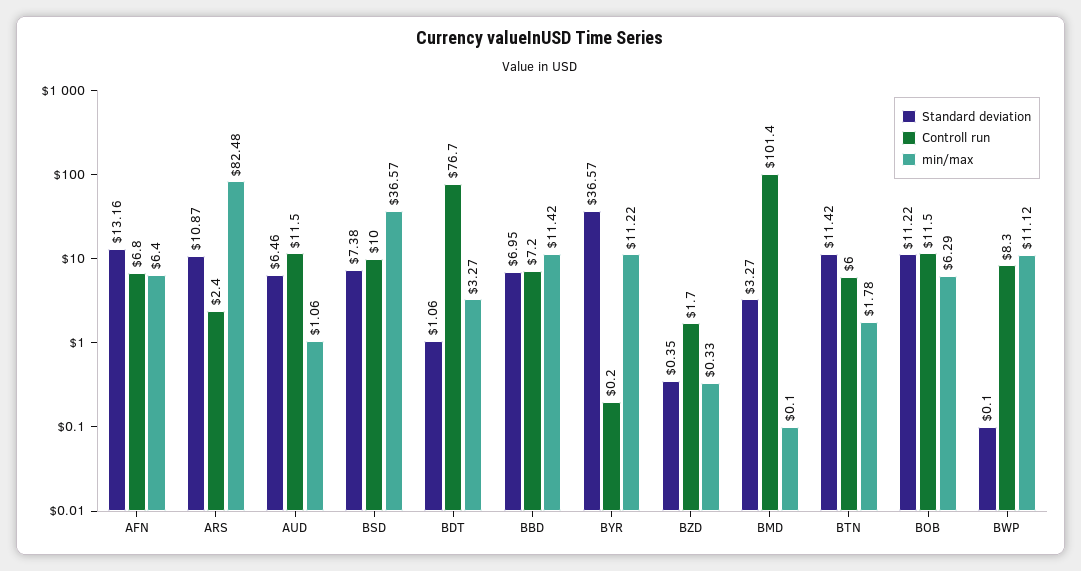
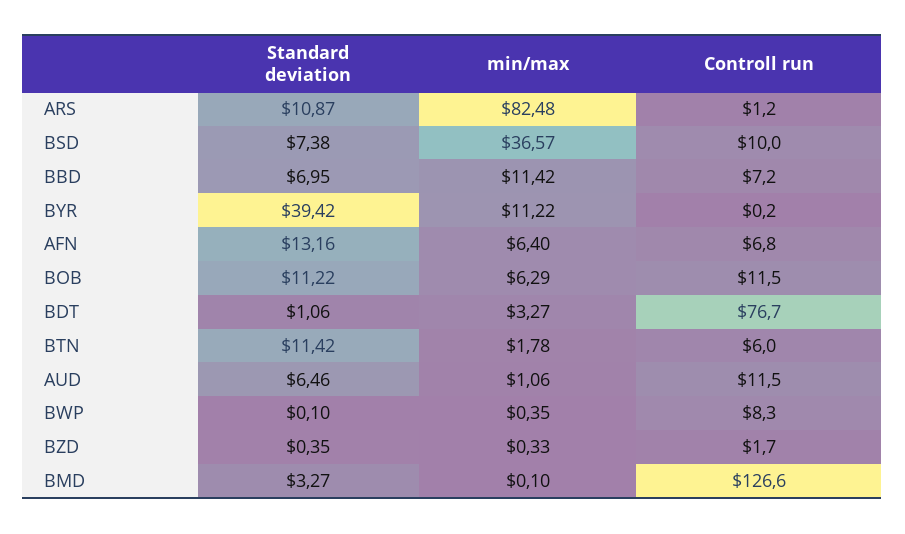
  {
    "Standard deviation": {
      "AFN": 13.16,
      "ARS": 10.87,
      "AUD": 6.46,
      "BSD": 7.38,
      "BDT": 1.06,
      "BBD": 6.95,
-     "BYR": 36.57,
+     "BYR": 39.42,
      "BZD": 0.35,
      "BMD": 3.27,
      "BTN": 11.42,
      "BOB": 11.22,
      "BWP": 0.1
    },
    "Controll run": {
      "AFN": 6.8,
-     "ARS": 2.4,
+     "ARS": 1.2,
      "AUD": 11.5,
      "BSD": 10,
      "BDT": 76.7,
      "BBD": 7.2,
      "BYR": 0.2,
      "BZD": 1.7,
-     "BMD": 101.4,
+     "BMD": 126.6,
      "BTN": 6,
      "BOB": 11.5,
      "BWP": 8.3
    },
    "min/max": {
      "AFN": 6.4,
      "ARS": 82.48,
      "AUD": 1.06,
      "BSD": 36.57,
      "BDT": 3.27,
      "BBD": 11.42,
      "BYR": 11.22,
      "BZD": 0.33,
      "BMD": 0.1,
      "BTN": 1.78,
      "BOB": 6.29,
-     "BWP": 11.12
+     "BWP": 0.35
    }
  }

